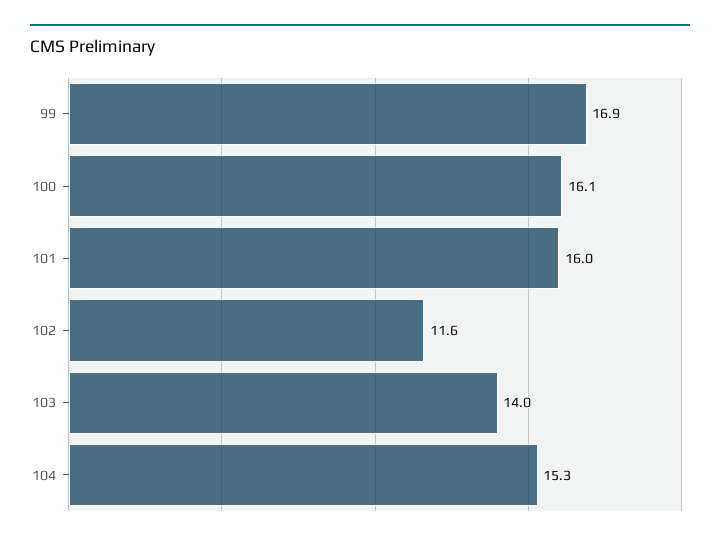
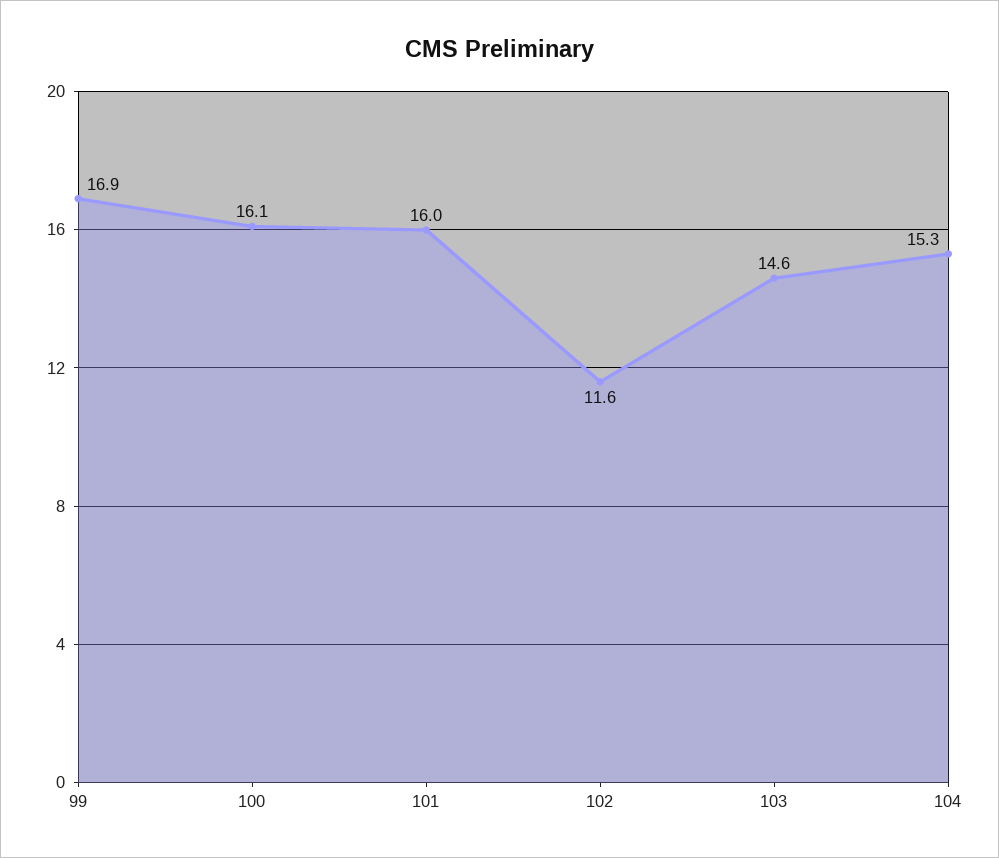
  {
    "99": 16.9,
    "100": 16.1,
    "101": 16,
    "102": 11.6,
-   "103": 14,
+   "103": 14.6,
    "104": 15.3
  }

